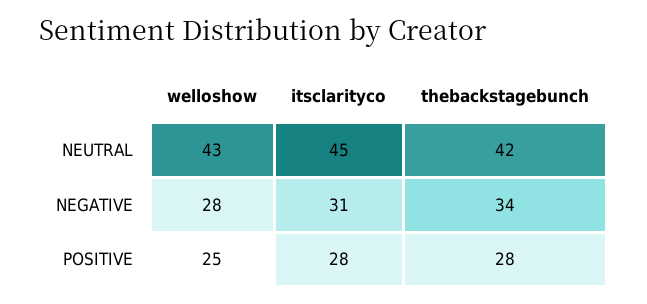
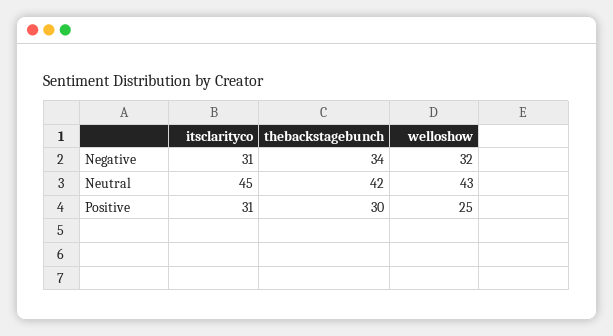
  {
    "welloshow": {
      "NEUTRAL": 43,
-     "NEGATIVE": 28,
+     "NEGATIVE": 32,
      "POSITIVE": 25
    },
    "itsclarityco": {
      "NEUTRAL": 45,
      "NEGATIVE": 31,
-     "POSITIVE": 28
+     "POSITIVE": 31
    },
    "thebackstagebunch": {
      "NEUTRAL": 42,
      "NEGATIVE": 34,
-     "POSITIVE": 28
+     "POSITIVE": 30
    }
  }

